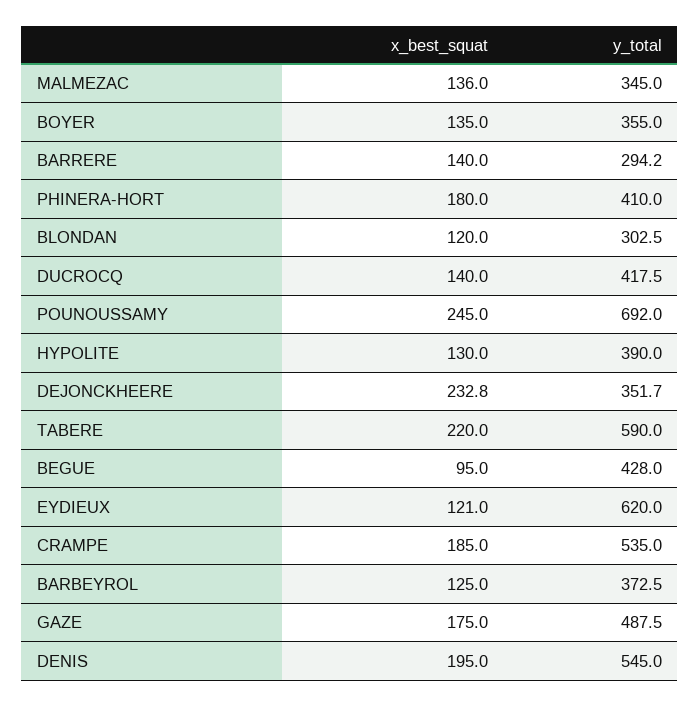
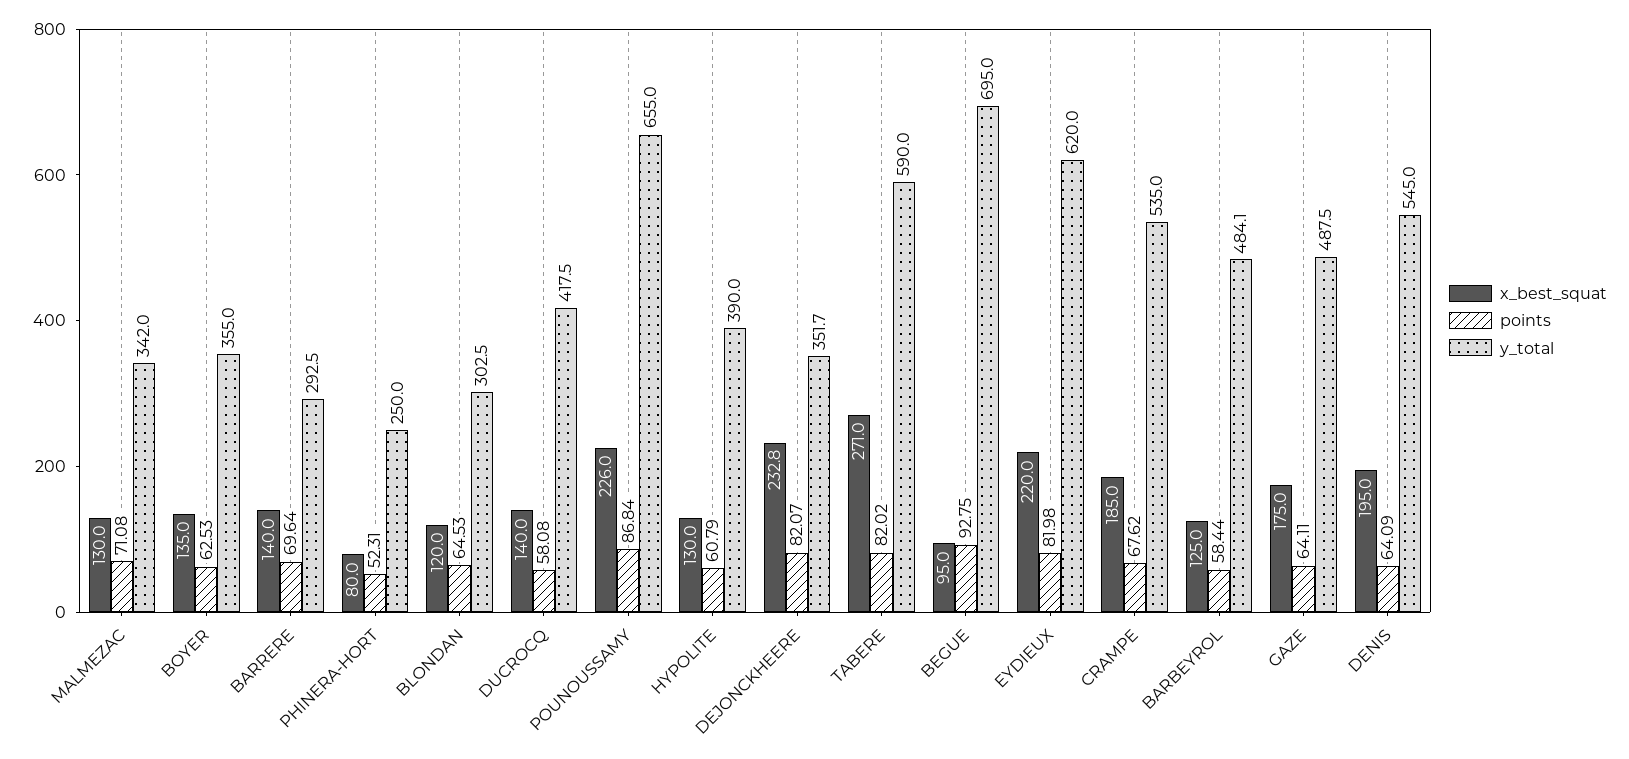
  {
    "x_best_squat": {
-     "MALMEZAC": 136,
+     "MALMEZAC": 130,
      "BOYER": 135,
      "BARRERE": 140,
-     "PHINERA-HORT": 180,
+     "PHINERA-HORT": 80,
      "BLONDAN": 120,
      "DUCROCQ": 140,
-     "POUNOUSSAMY": 245,
+     "POUNOUSSAMY": 226,
      "HYPOLITE": 130,
      "DEJONCKHEERE": 232.8,
-     "TABERE": 220,
+     "TABERE": 271,
      "BEGUE": 95,
-     "EYDIEUX": 121,
+     "EYDIEUX": 220,
      "CRAMPE": 185,
      "BARBEYROL": 125,
      "GAZE": 175,
      "DENIS": 195
    },
    "y_total": {
-     "MALMEZAC": 345,
+     "MALMEZAC": 342,
      "BOYER": 355,
-     "BARRERE": 294.2,
+     "BARRERE": 292.5,
-     "PHINERA-HORT": 410,
+     "PHINERA-HORT": 250,
      "BLONDAN": 302.5,
      "DUCROCQ": 417.5,
-     "POUNOUSSAMY": 692,
+     "POUNOUSSAMY": 655,
      "HYPOLITE": 390,
      "DEJONCKHEERE": 351.7,
      "TABERE": 590,
-     "BEGUE": 428,
+     "BEGUE": 695,
      "EYDIEUX": 620,
      "CRAMPE": 535,
-     "BARBEYROL": 372.5,
+     "BARBEYROL": 484.1,
      "GAZE": 487.5,
      "DENIS": 545
-   }
+   },
+   "points": {
+     "MALMEZAC": 71.08,
+     "BOYER": 62.53,
+     "BARRERE": 69.64,
+     "PHINERA-HORT": 52.31,
+     "BLONDAN": 64.53,
+     "DUCROCQ": 58.08,
+     "POUNOUSSAMY": 86.84,
+     "HYPOLITE": 60.79,
+     "DEJONCKHEERE": 82.07,
+     "TABERE": 82.02,
+     "BEGUE": 92.75,
+     "EYDIEUX": 81.98,
+     "CRAMPE": 67.62,
+     "BARBEYROL": 58.44,
+     "GAZE": 64.11,
+     "DENIS": 64.09
+   }
  }

